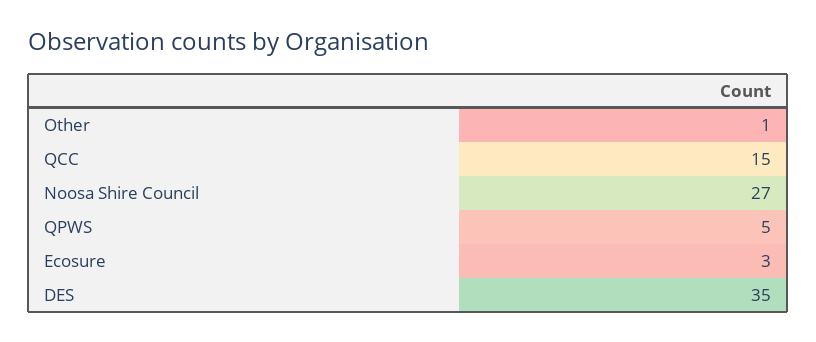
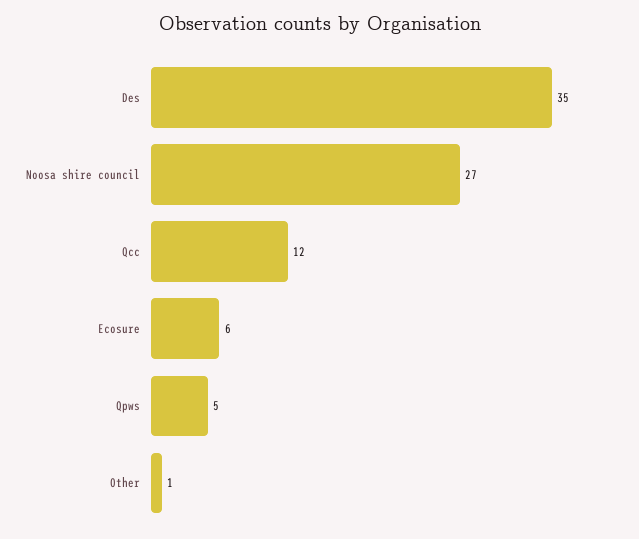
  {
    "Other": 1,
-   "QCC": 15,
+   "QCC": 12,
    "Noosa Shire Council": 27,
    "QPWS": 5,
-   "Ecosure": 3,
+   "Ecosure": 6,
    "DES": 35
  }

